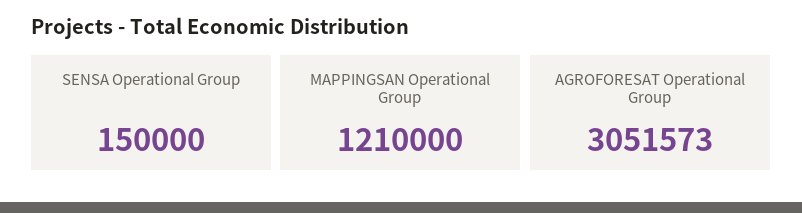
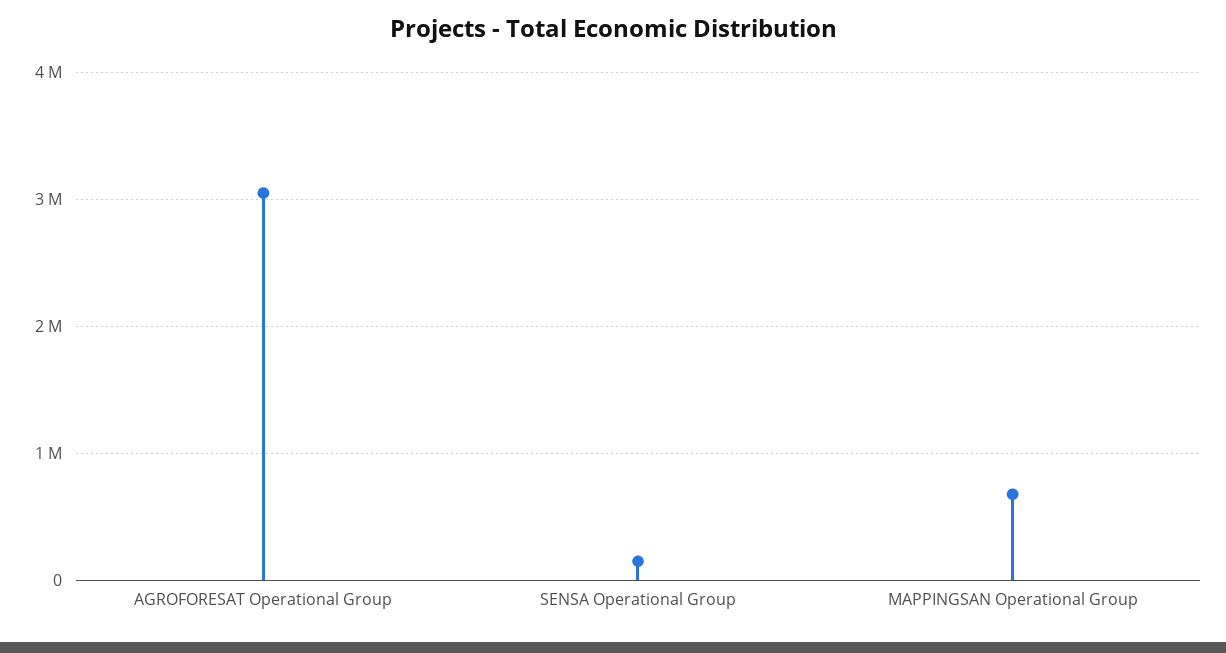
  {
    "SENSA Operational Group": 150000,
-   "MAPPINGSAN Operational Group": 1210000,
+   "MAPPINGSAN Operational Group": 700000,
    "AGROFORESAT Operational Group": 3051573
  }

